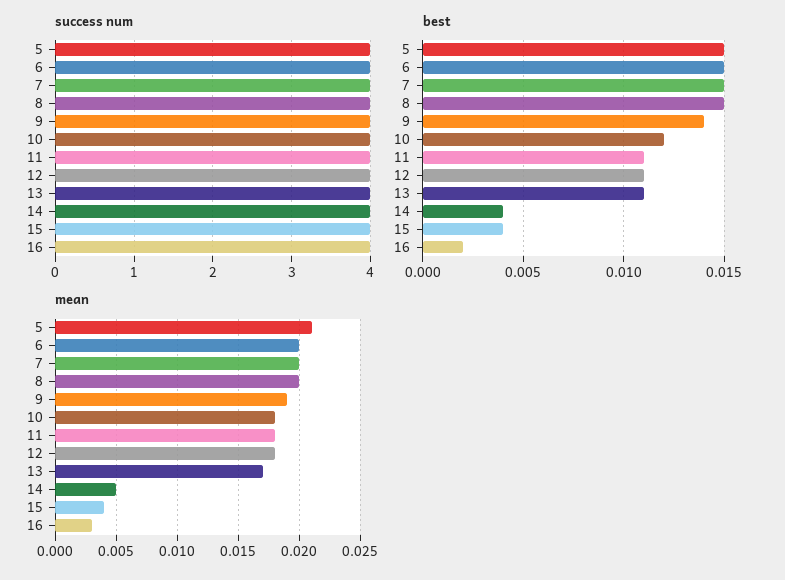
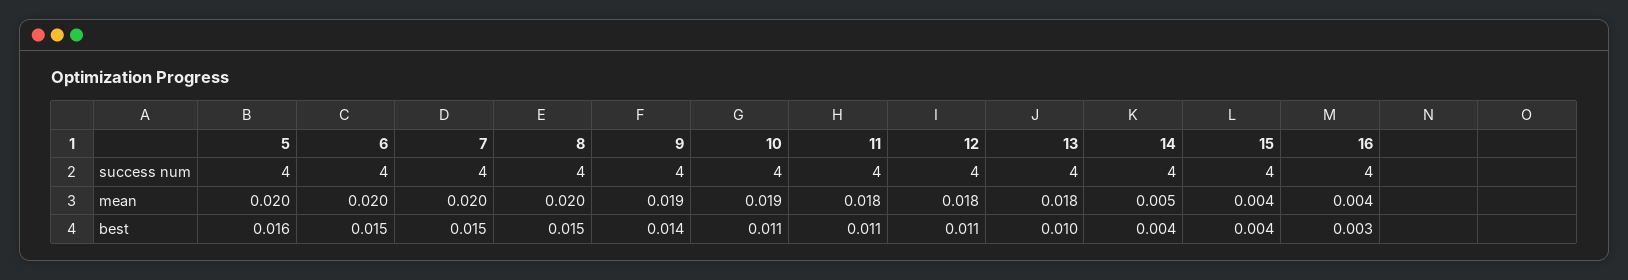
  {
    "success num": {
      "5": 4,
      "6": 4,
      "7": 4,
      "8": 4,
      "9": 4,
      "10": 4,
      "11": 4,
      "12": 4,
      "13": 4,
      "14": 4,
      "15": 4,
      "16": 4
    },
    "best": {
-     "5": 0.015,
+     "5": 0.016,
      "6": 0.015,
      "7": 0.015,
      "8": 0.015,
      "9": 0.014,
-     "10": 0.012,
+     "10": 0.011,
      "11": 0.011,
      "12": 0.011,
-     "13": 0.011,
+     "13": 0.01,
      "14": 0.004,
      "15": 0.004,
-     "16": 0.002
+     "16": 0.003
    },
    "mean": {
-     "5": 0.021,
+     "5": 0.02,
      "6": 0.02,
      "7": 0.02,
      "8": 0.02,
      "9": 0.019,
-     "10": 0.018,
+     "10": 0.019,
      "11": 0.018,
      "12": 0.018,
-     "13": 0.017,
+     "13": 0.018,
      "14": 0.005,
      "15": 0.004,
-     "16": 0.003
+     "16": 0.004
    }
  }

